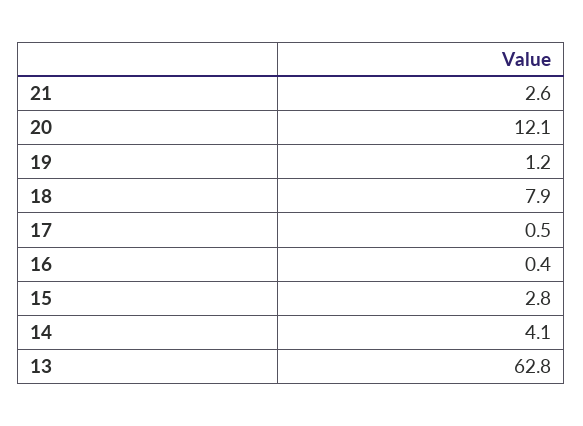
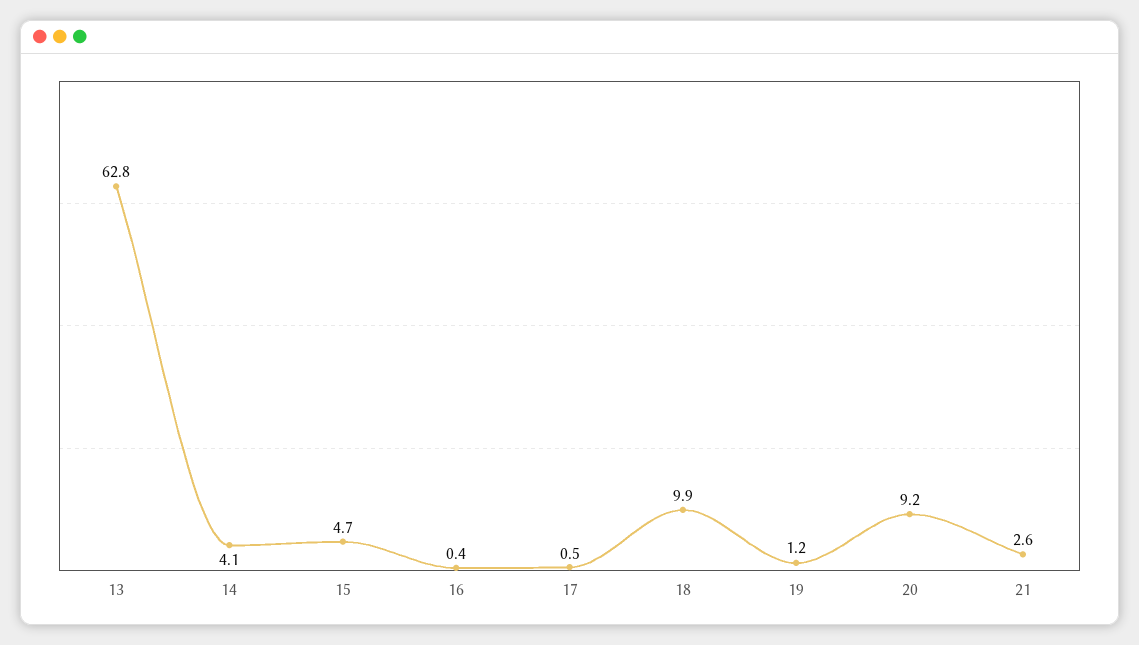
  {
    "21": 2.6,
-   "20": 12.1,
+   "20": 9.2,
    "19": 1.2,
-   "18": 7.9,
+   "18": 9.9,
    "17": 0.5,
    "16": 0.4,
-   "15": 2.8,
+   "15": 4.7,
    "14": 4.1,
    "13": 62.8
  }

